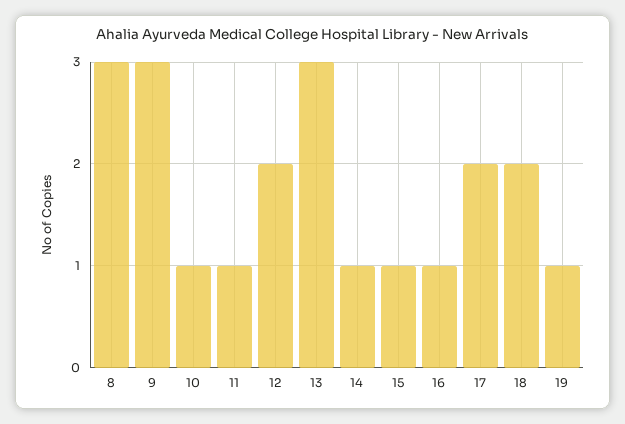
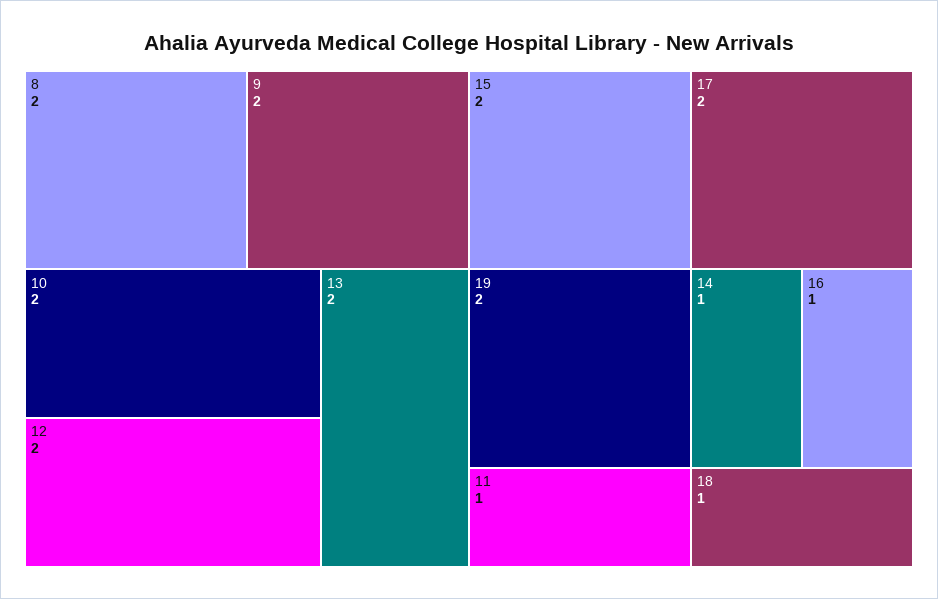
  {
-   "8": 3,
+   "8": 2,
-   "9": 3,
+   "9": 2,
-   "10": 1,
+   "10": 2,
    "11": 1,
    "12": 2,
-   "13": 3,
+   "13": 2,
    "14": 1,
-   "15": 1,
+   "15": 2,
    "16": 1,
    "17": 2,
-   "18": 2,
+   "18": 1,
-   "19": 1
+   "19": 2
  }

